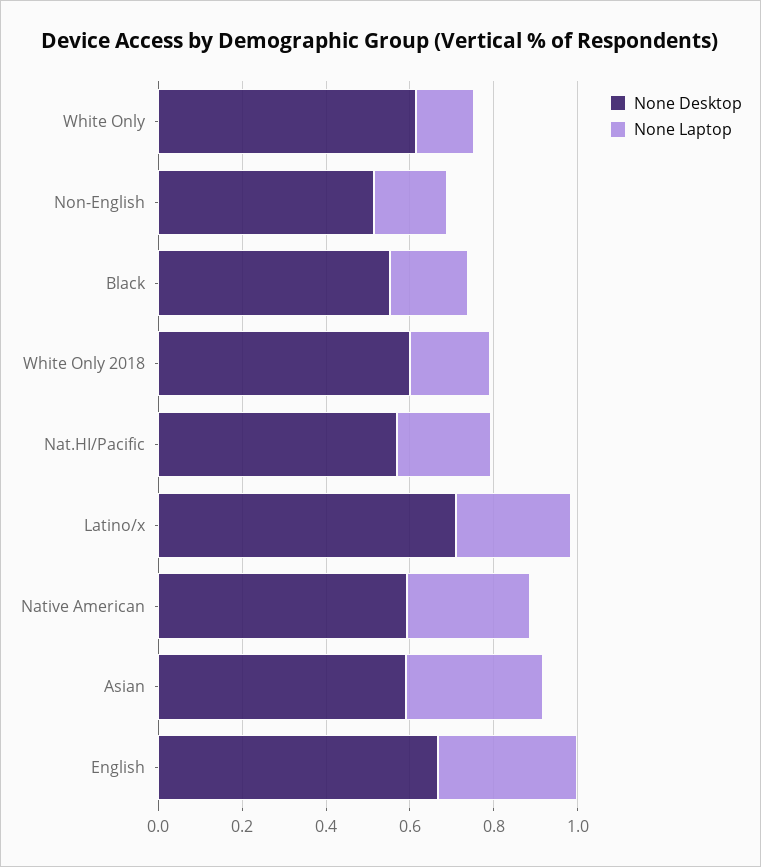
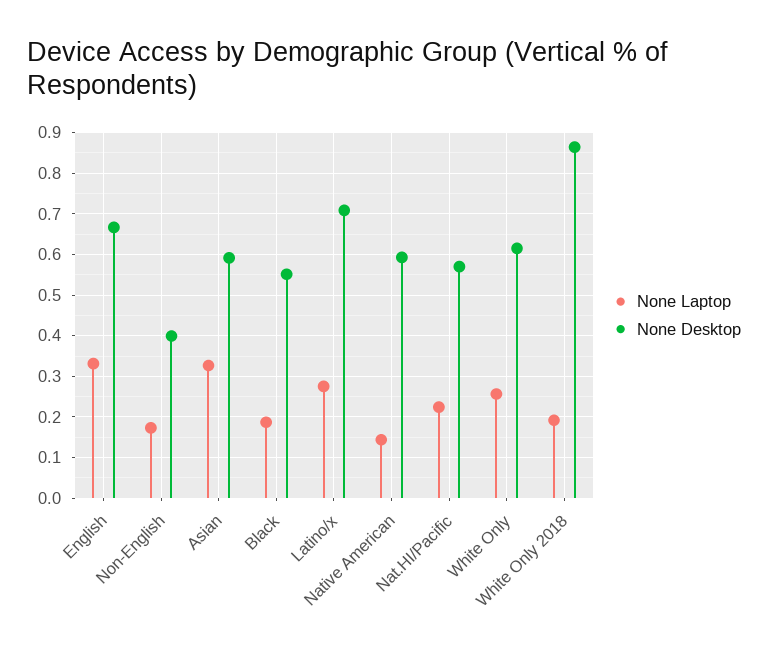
  {
    "None Desktop": {
      "White Only": 0.62,
-     "Non-English": 0.5,
+     "Non-English": 0.4,
      "Black": 0.56,
-     "White Only 2018": 0.6,
+     "White Only 2018": 0.86,
      "Nat.HI/Pacific": 0.58,
      "Latino/x": 0.7,
      "Native American": 0.6,
      "Asian": 0.6,
      "English": 0.66
    },
    "None Laptop": {
-     "White Only": 0.15,
+     "White Only": 0.26,
      "Non-English": 0.18,
      "Black": 0.18,
      "White Only 2018": 0.2,
      "Nat.HI/Pacific": 0.22,
      "Latino/x": 0.28,
-     "Native American": 0.3,
+     "Native American": 0.14,
      "Asian": 0.32,
      "English": 0.34
    }
  }

